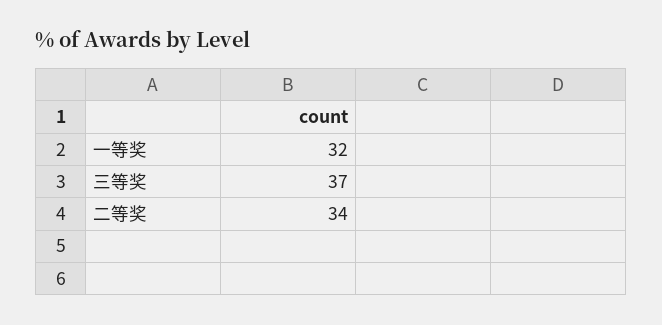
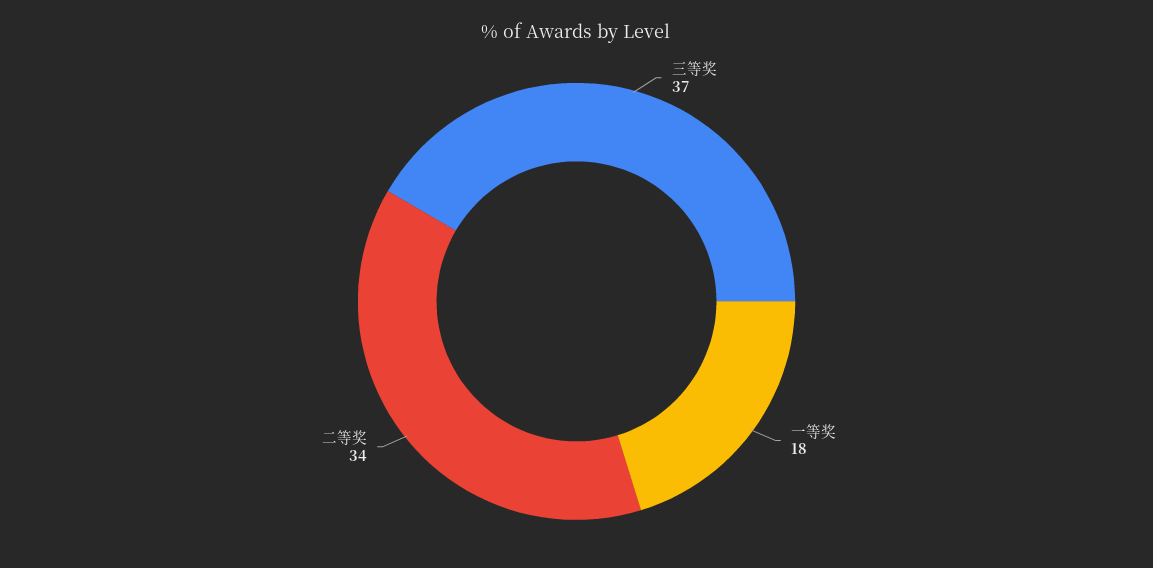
  {
-   "一等奖": 32,
+   "一等奖": 18,
    "三等奖": 37,
    "二等奖": 34
  }

